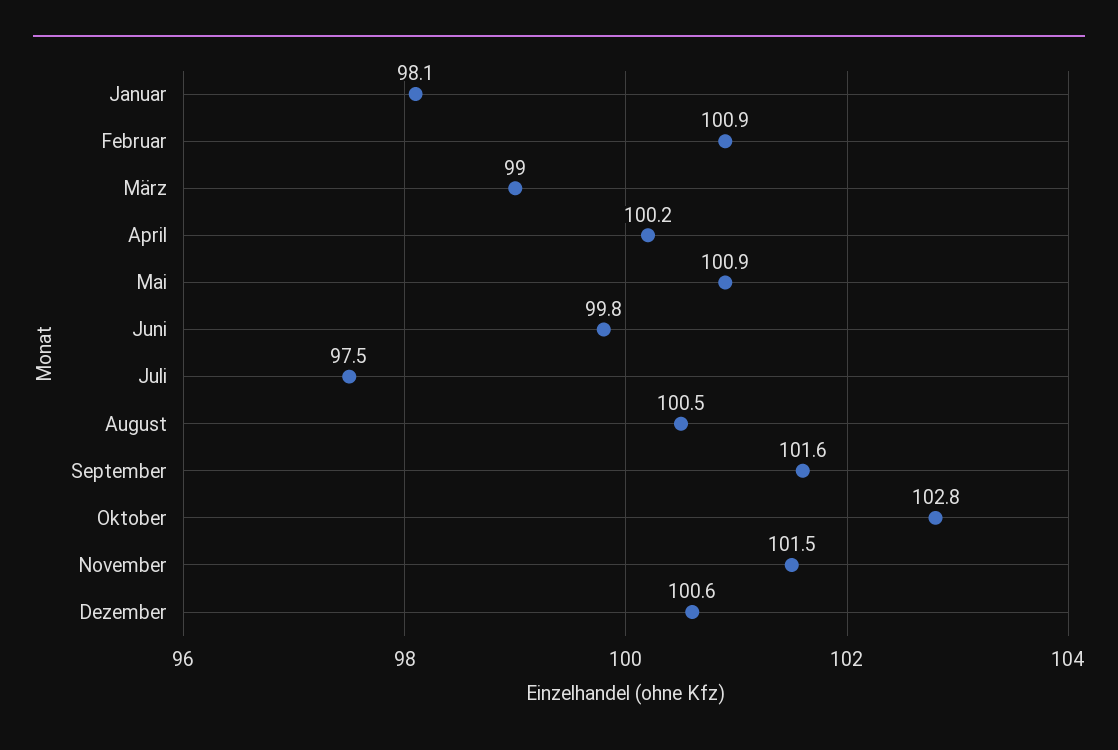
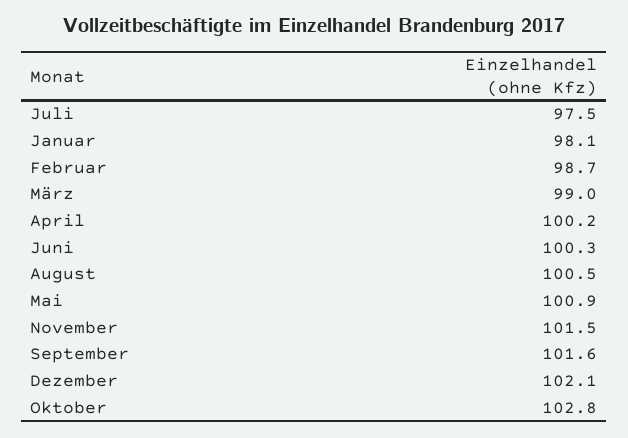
  {
    "Januar": 98.1,
-   "Februar": 100.9,
+   "Februar": 98.7,
    "März": 99,
    "April": 100.2,
    "Mai": 100.9,
-   "Juni": 99.8,
+   "Juni": 100.3,
    "Juli": 97.5,
    "August": 100.5,
    "September": 101.6,
    "Oktober": 102.8,
    "November": 101.5,
-   "Dezember": 100.6
+   "Dezember": 102.1
  }

